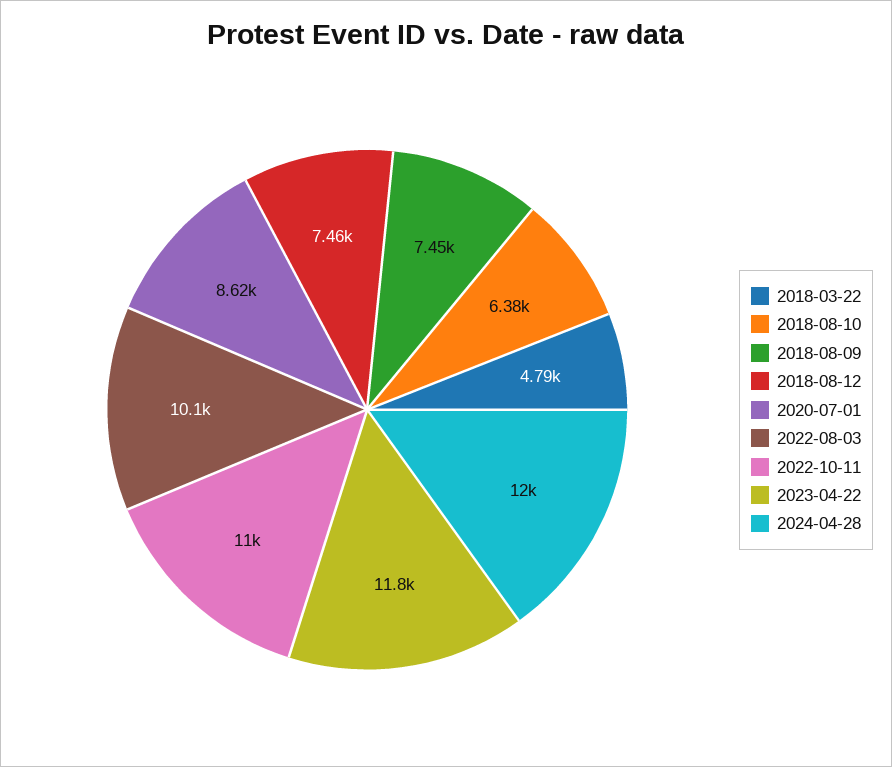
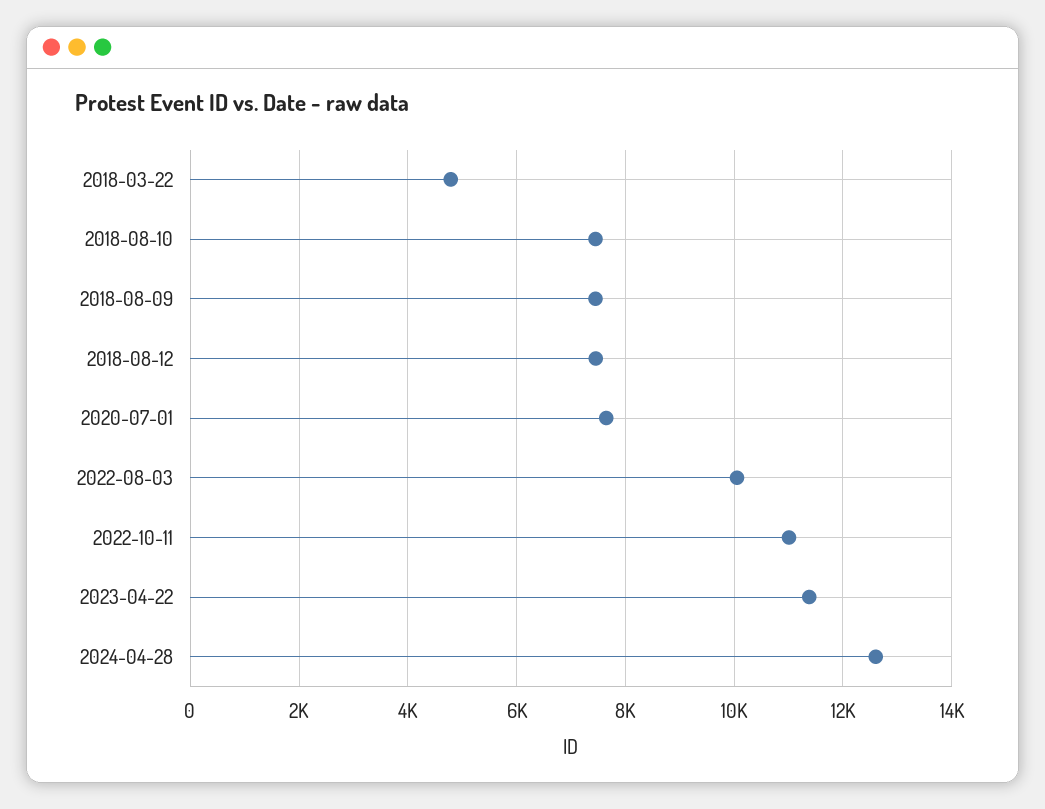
  {
    "2018-03-22": 4790,
-   "2018-08-10": 6380,
+   "2018-08-10": 7400,
    "2018-08-09": 7450,
    "2018-08-12": 7460,
-   "2020-07-01": 8620,
+   "2020-07-01": 7600,
    "2022-08-03": 10100,
    "2022-10-11": 11000,
-   "2023-04-22": 11800,
+   "2023-04-22": 11400,
-   "2024-04-28": 12000
+   "2024-04-28": 12600
  }

